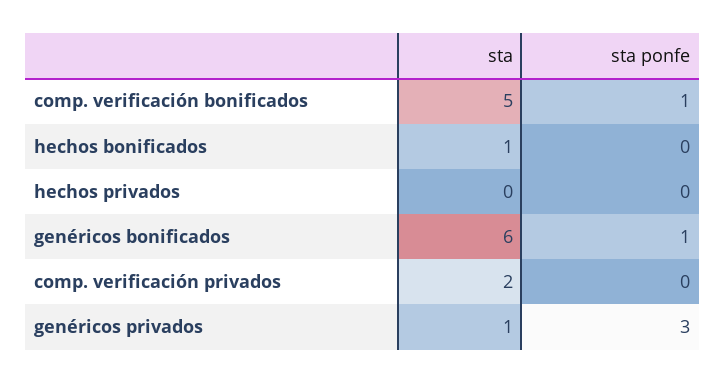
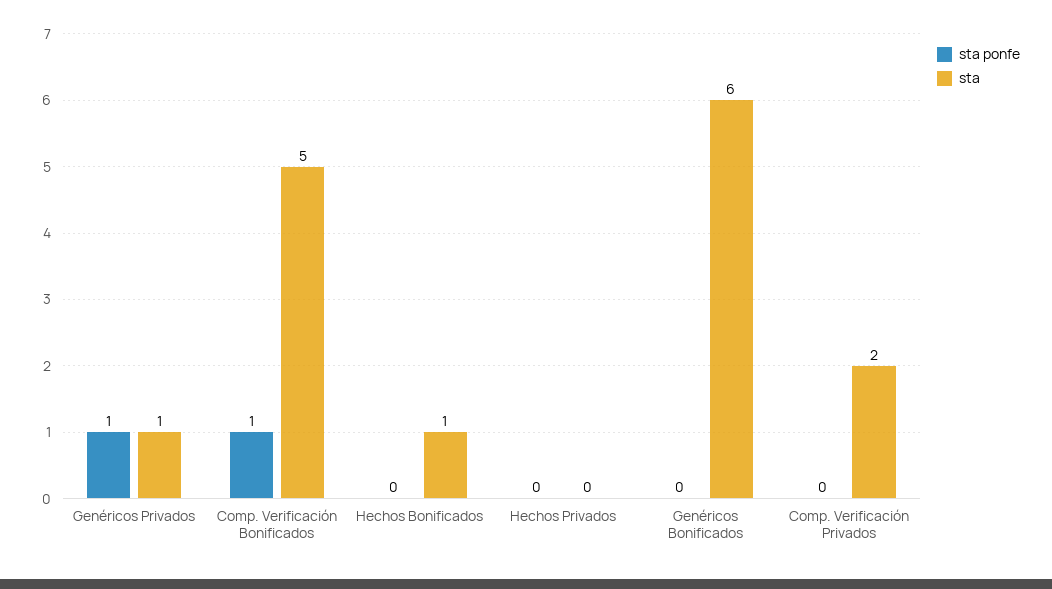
  {
    "sta": {
      "comp. verificación bonificados": 5,
      "hechos bonificados": 1,
      "hechos privados": 0,
      "genéricos bonificados": 6,
      "comp. verificación privados": 2,
      "genéricos privados": 1
    },
    "sta ponfe": {
      "comp. verificación bonificados": 1,
      "hechos bonificados": 0,
      "hechos privados": 0,
-     "genéricos bonificados": 1,
+     "genéricos bonificados": 0,
      "comp. verificación privados": 0,
-     "genéricos privados": 3
+     "genéricos privados": 1
    }
  }

